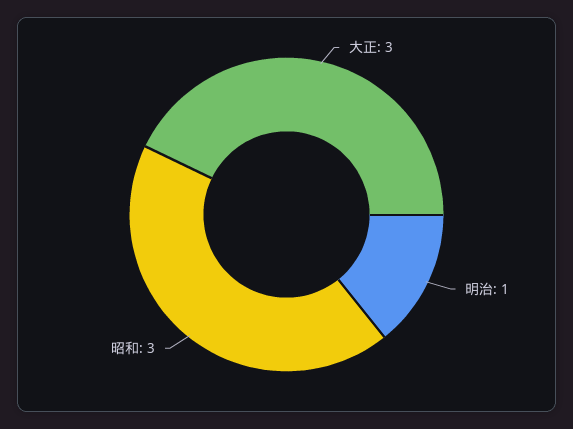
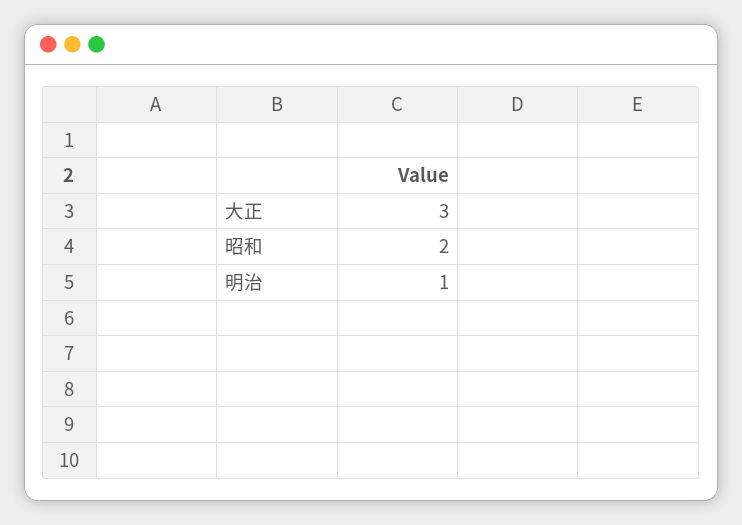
  {
    "大正": 3,
    "明治": 1,
-   "昭和": 3
+   "昭和": 2
  }

